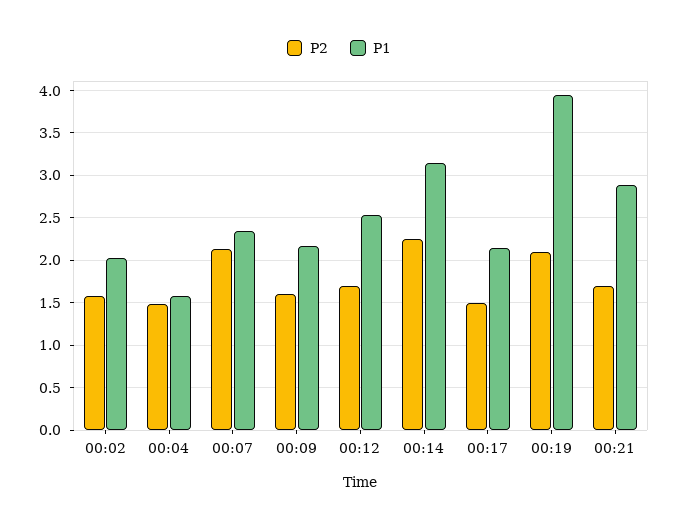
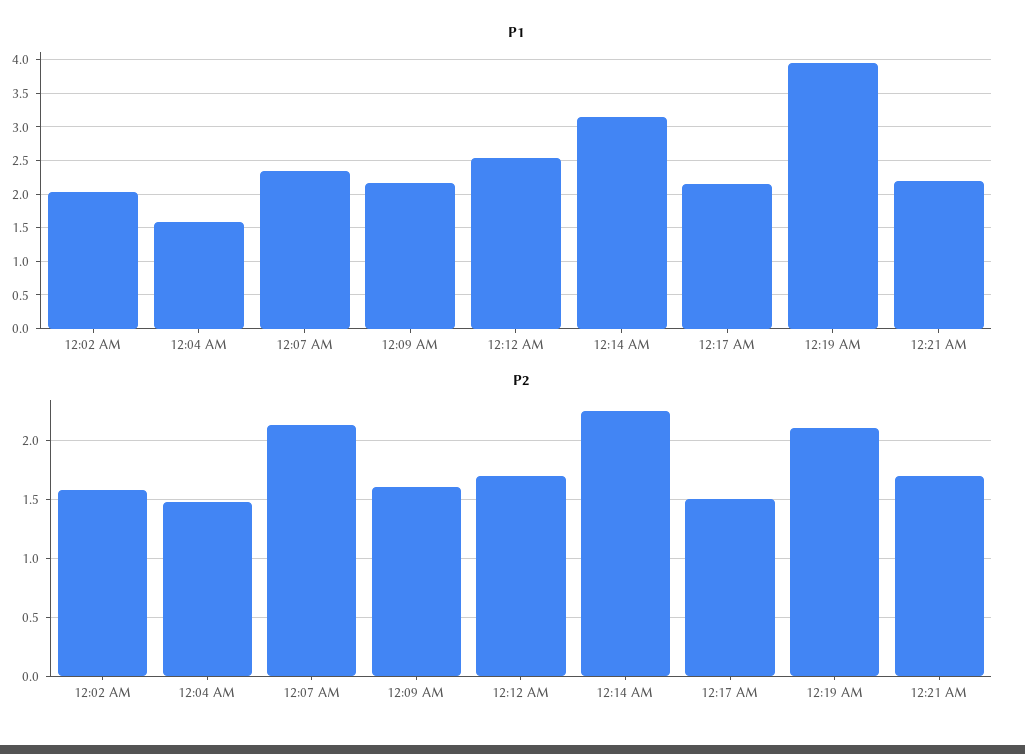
  {
    "P2": {
      "00:02": 1.6,
      "00:04": 1.5,
      "00:07": 2.1,
      "00:09": 1.6,
      "00:12": 1.7,
      "00:14": 2.3,
      "00:17": 1.5,
      "00:19": 2.1,
      "00:21": 1.7
    },
    "P1": {
      "00:02": 2,
      "00:04": 1.6,
      "00:07": 2.4,
      "00:09": 2.2,
      "00:12": 2.5,
      "00:14": 3.2,
      "00:17": 2.2,
      "00:19": 4,
-     "00:21": 2.9
+     "00:21": 2.2
    }
  }

